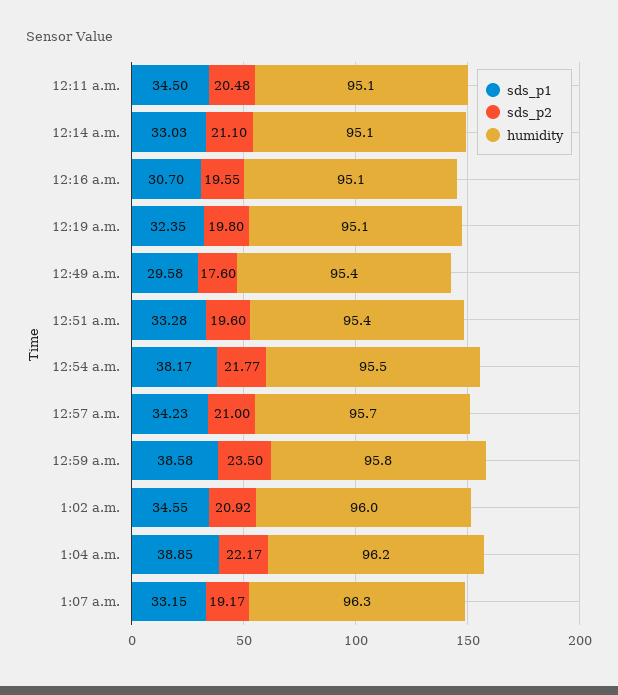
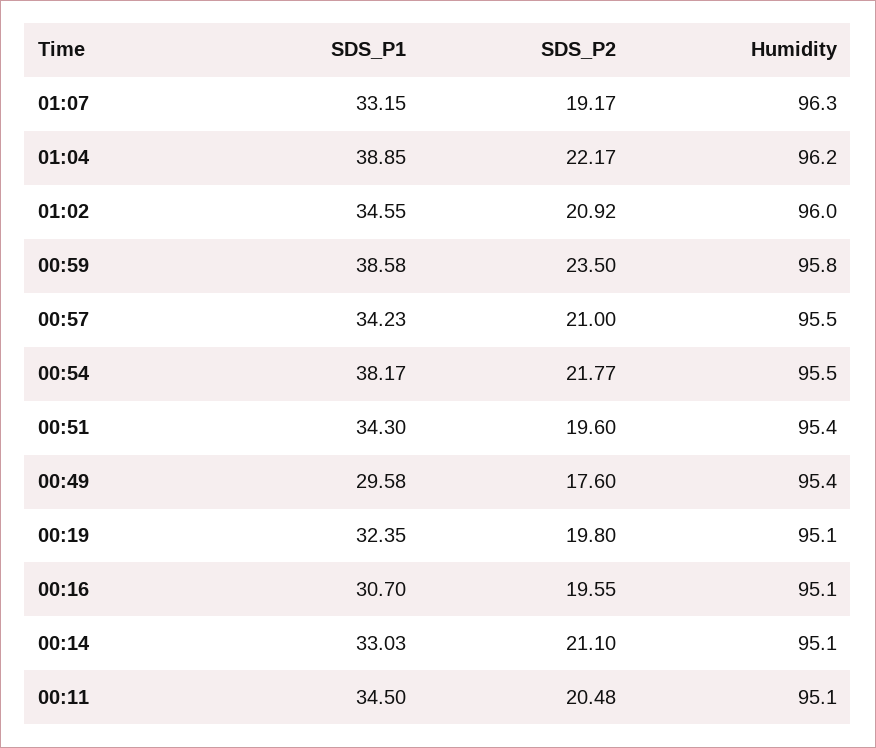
  {
    "sds_p1": {
      "12:11 a.m.": 34.5,
      "12:14 a.m.": 33.03,
      "12:16 a.m.": 30.7,
      "12:19 a.m.": 32.35,
      "12:49 a.m.": 29.58,
-     "12:51 a.m.": 33.28,
+     "12:51 a.m.": 34.3,
      "12:54 a.m.": 38.17,
      "12:57 a.m.": 34.23,
      "12:59 a.m.": 38.58,
      "1:02 a.m.": 34.55,
      "1:04 a.m.": 38.85,
      "1:07 a.m.": 33.15
    },
    "sds_p2": {
      "12:11 a.m.": 20.48,
      "12:14 a.m.": 21.1,
      "12:16 a.m.": 19.55,
      "12:19 a.m.": 19.8,
      "12:49 a.m.": 17.6,
      "12:51 a.m.": 19.6,
      "12:54 a.m.": 21.77,
      "12:57 a.m.": 21,
      "12:59 a.m.": 23.5,
      "1:02 a.m.": 20.92,
      "1:04 a.m.": 22.17,
      "1:07 a.m.": 19.17
    },
    "humidity": {
      "12:11 a.m.": 95.1,
      "12:14 a.m.": 95.1,
      "12:16 a.m.": 95.1,
      "12:19 a.m.": 95.1,
      "12:49 a.m.": 95.4,
      "12:51 a.m.": 95.4,
      "12:54 a.m.": 95.5,
-     "12:57 a.m.": 95.7,
+     "12:57 a.m.": 95.5,
      "12:59 a.m.": 95.8,
      "1:02 a.m.": 96,
      "1:04 a.m.": 96.2,
      "1:07 a.m.": 96.3
    }
  }

